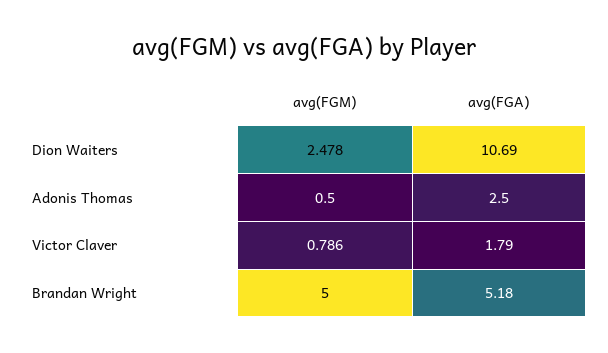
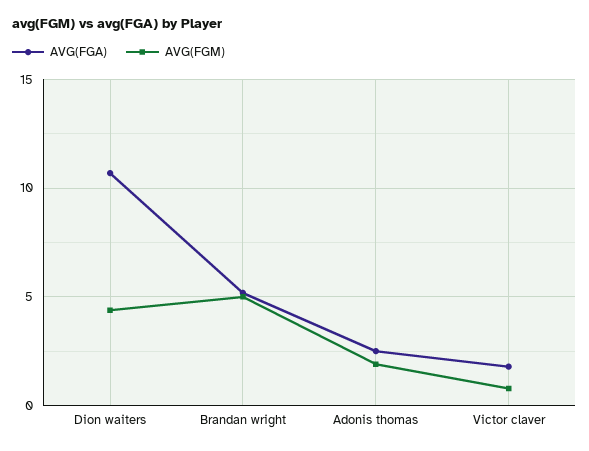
  {
    "avg(FGM)": {
-     "Dion Waiters": 2.478,
+     "Dion Waiters": 4.5,
-     "Adonis Thomas": 0.5,
+     "Adonis Thomas": 2,
      "Victor Claver": 0.786,
      "Brandan Wright": 5
    },
    "avg(FGA)": {
      "Dion Waiters": 10.69,
      "Adonis Thomas": 2.5,
      "Victor Claver": 1.79,
      "Brandan Wright": 5.18
    }
  }

